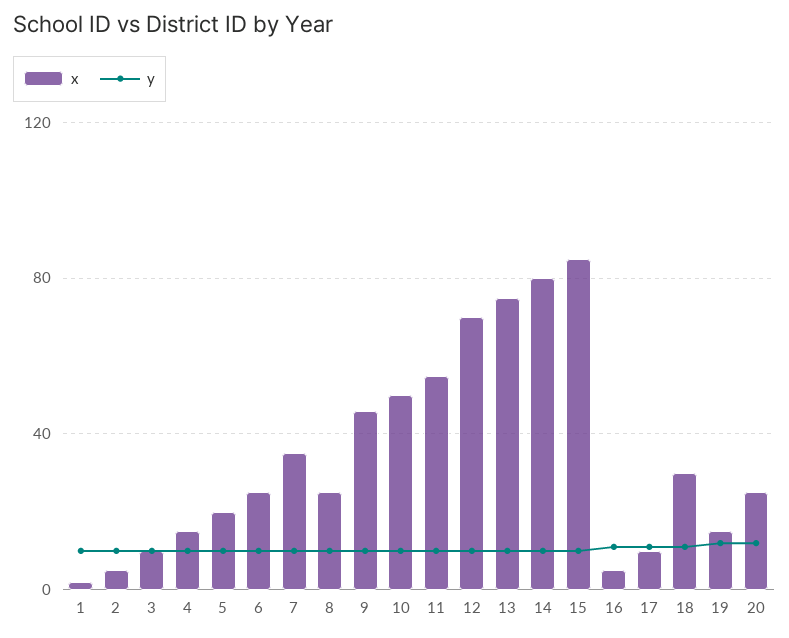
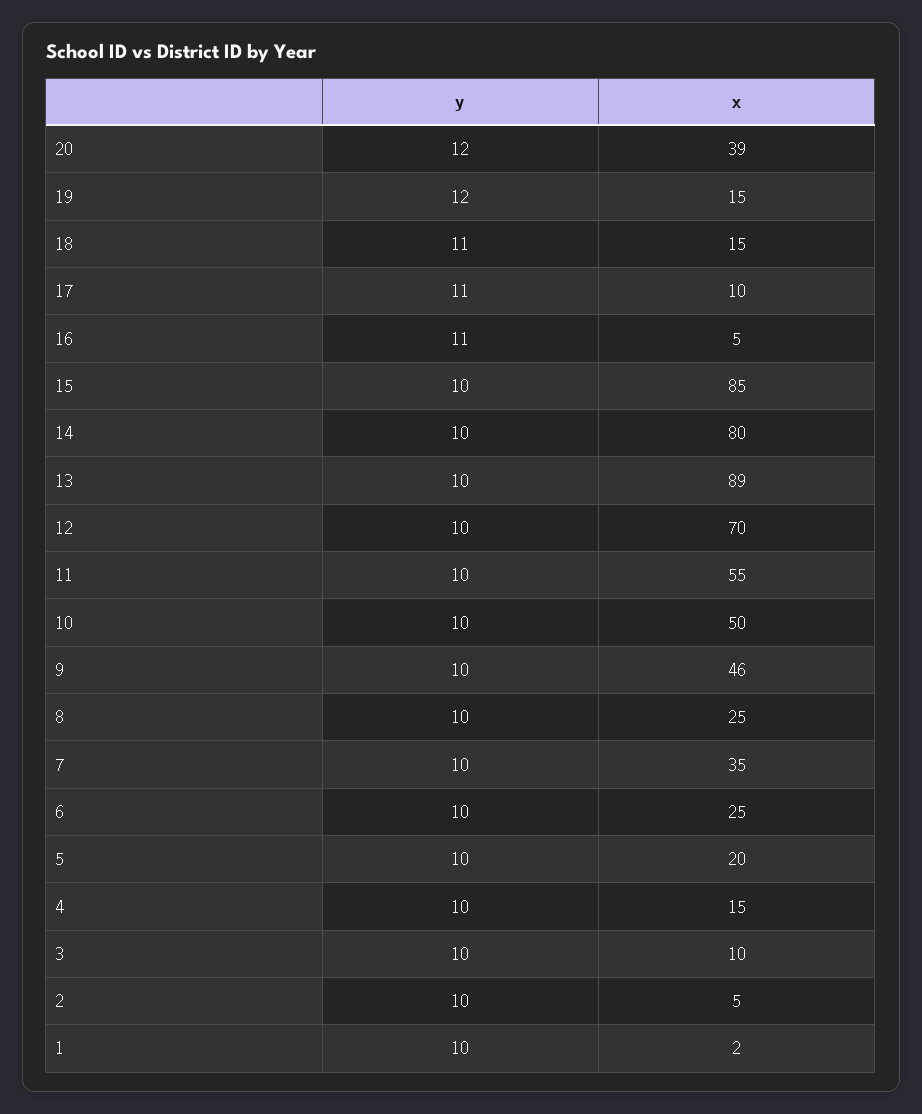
  {
    "x": {
      "1": 2,
      "2": 5,
      "3": 10,
      "4": 15,
      "5": 20,
      "6": 25,
      "7": 35,
      "8": 25,
      "9": 46,
      "10": 50,
      "11": 55,
      "12": 70,
-     "13": 75,
+     "13": 89,
      "14": 80,
      "15": 85,
      "16": 5,
      "17": 10,
-     "18": 30,
+     "18": 15,
      "19": 15,
-     "20": 25
+     "20": 39
    },
    "y": {
      "1": 10,
      "2": 10,
      "3": 10,
      "4": 10,
      "5": 10,
      "6": 10,
      "7": 10,
      "8": 10,
      "9": 10,
      "10": 10,
      "11": 10,
      "12": 10,
      "13": 10,
      "14": 10,
      "15": 10,
      "16": 11,
      "17": 11,
      "18": 11,
      "19": 12,
      "20": 12
    }
  }

